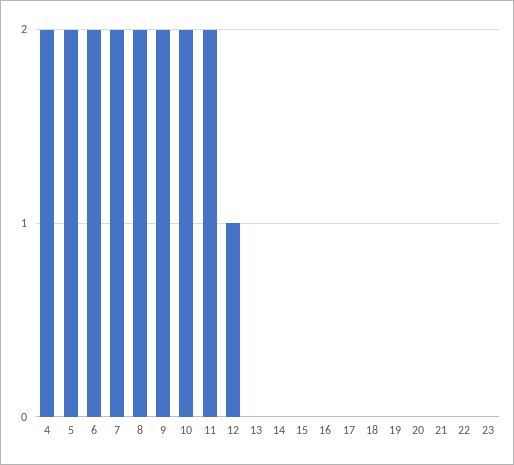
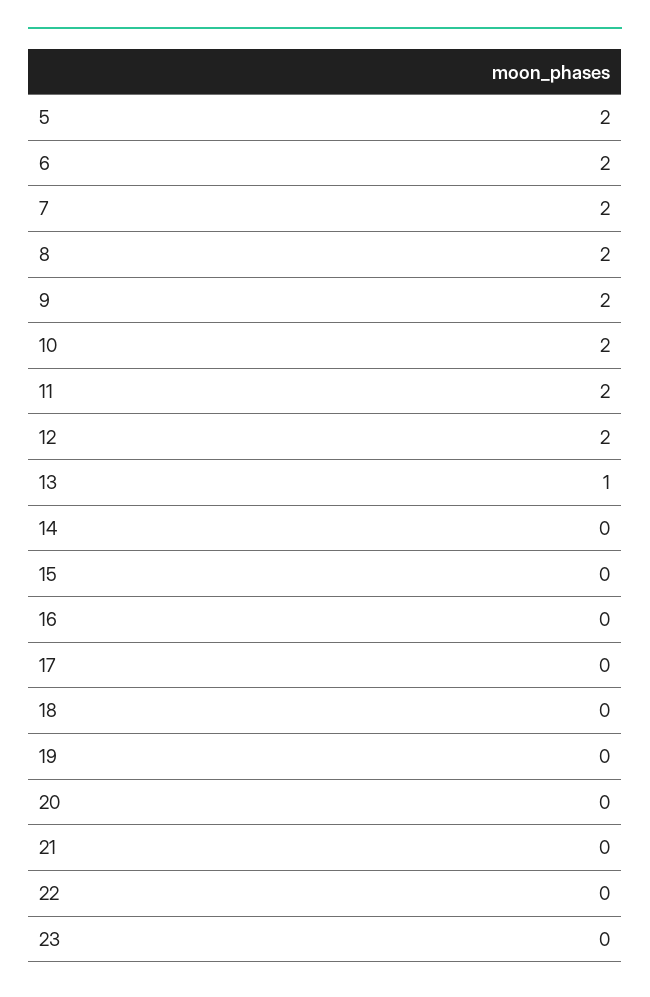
  {
-   "4": 2,
    "5": 2,
    "6": 2,
    "7": 2,
    "8": 2,
    "9": 2,
    "10": 2,
    "11": 2,
-   "12": 1,
+   "12": 2,
-   "13": 0,
+   "13": 1,
    "14": 0,
    "15": 0,
    "16": 0,
    "17": 0,
    "18": 0,
    "19": 0,
    "20": 0,
    "21": 0,
    "22": 0,
    "23": 0
  }

